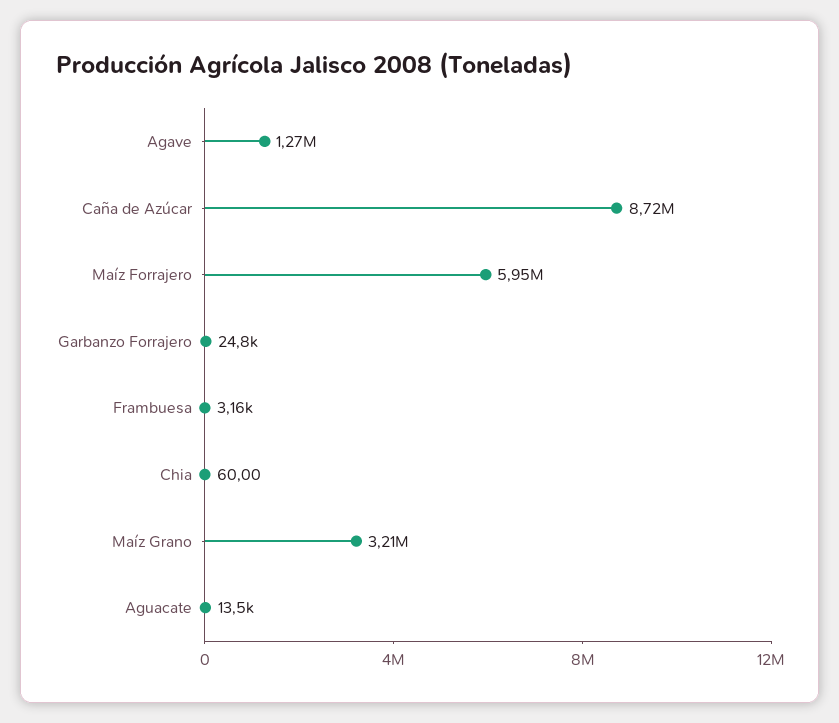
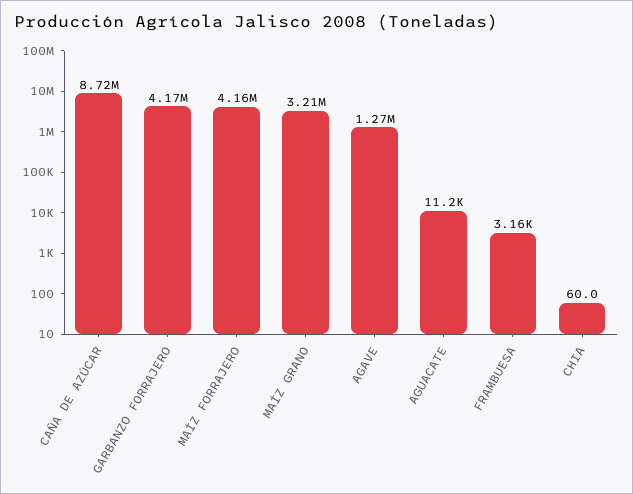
  {
    "Agave": 1270000,
    "Caña de Azúcar": 8720000,
-   "Maíz Forrajero": 5950000,
+   "Maíz Forrajero": 4160000,
-   "Garbanzo Forrajero": 24800,
+   "Garbanzo Forrajero": 4170000,
    "Frambuesa": 3160,
    "Chia": 60,
    "Maíz Grano": 3210000,
-   "Aguacate": 13500
+   "Aguacate": 11200
  }

